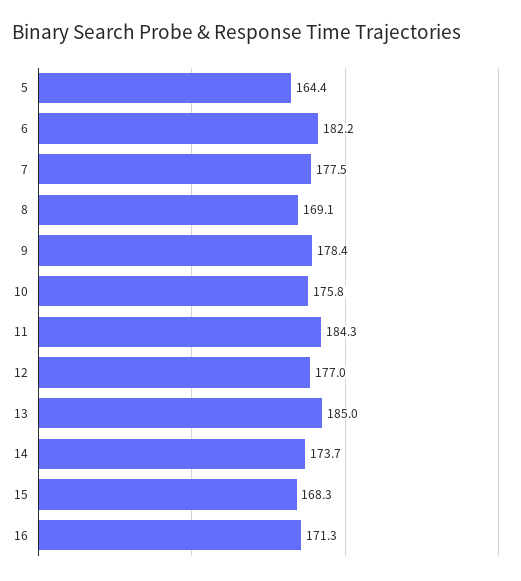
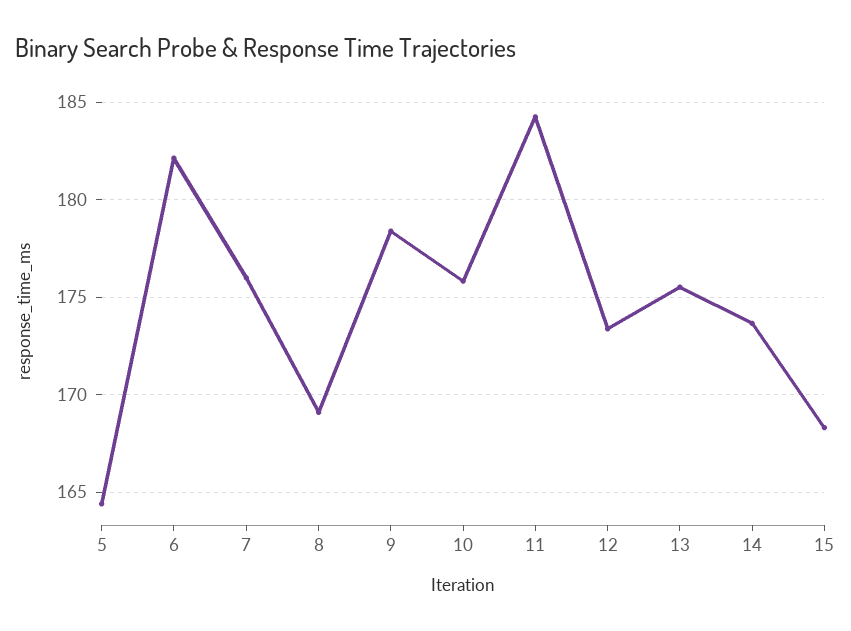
  {
    "5": 164.4,
    "6": 182.2,
-   "7": 177.5,
+   "7": 176,
    "8": 169.1,
    "9": 178.4,
    "10": 175.8,
    "11": 184.3,
-   "12": 177,
+   "12": 173.5,
-   "13": 185,
+   "13": 175.5,
    "14": 173.7,
-   "15": 168.3,
+   "15": 168.3
-   "16": 171.3
  }

